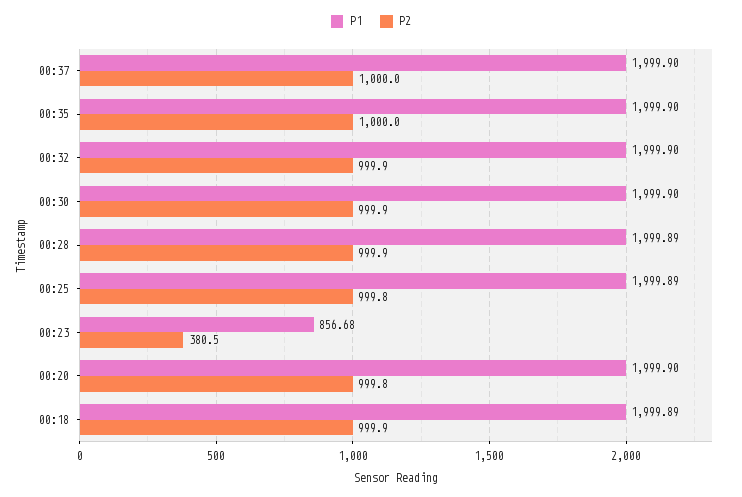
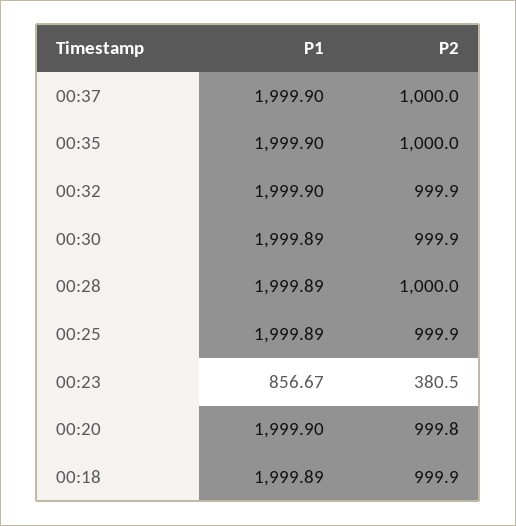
  {
    "P1": {
      "00:37": 1999.9,
      "00:35": 1999.9,
      "00:32": 1999.9,
-     "00:30": 1999.9,
+     "00:30": 1999.89,
      "00:28": 1999.89,
      "00:25": 1999.89,
-     "00:23": 856.68,
+     "00:23": 856.67,
      "00:20": 1999.9,
      "00:18": 1999.89
    },
    "P2": {
      "00:37": 1000,
      "00:35": 1000,
      "00:32": 999.9,
      "00:30": 999.9,
-     "00:28": 999.9,
+     "00:28": 1000,
-     "00:25": 999.8,
+     "00:25": 999.9,
      "00:23": 380.5,
      "00:20": 999.8,
      "00:18": 999.9
    }
  }

